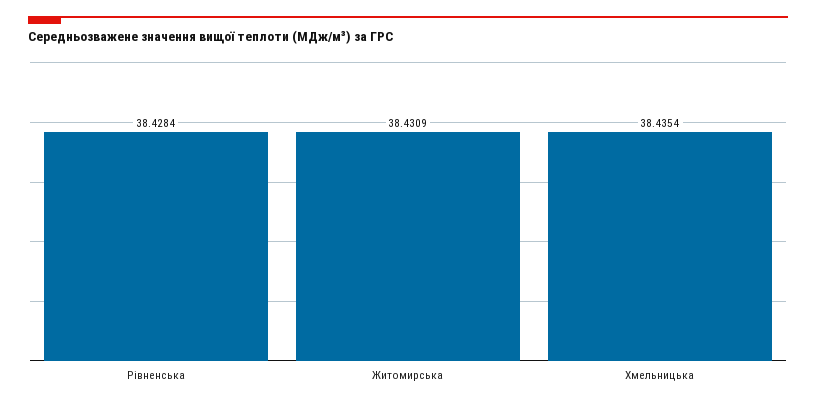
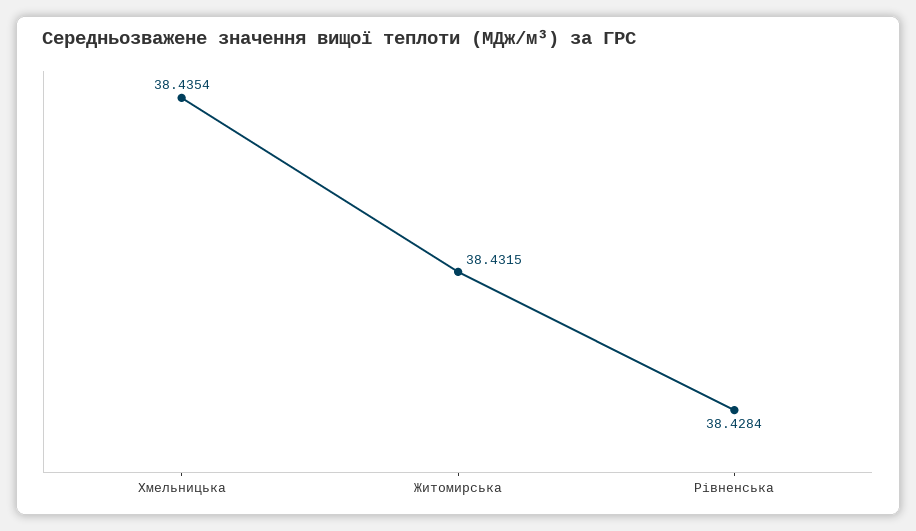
  {
    "Рівненська": 38.4284,
-   "Житомирська": 38.4309,
+   "Житомирська": 38.4315,
    "Хмельницька": 38.4354
  }

